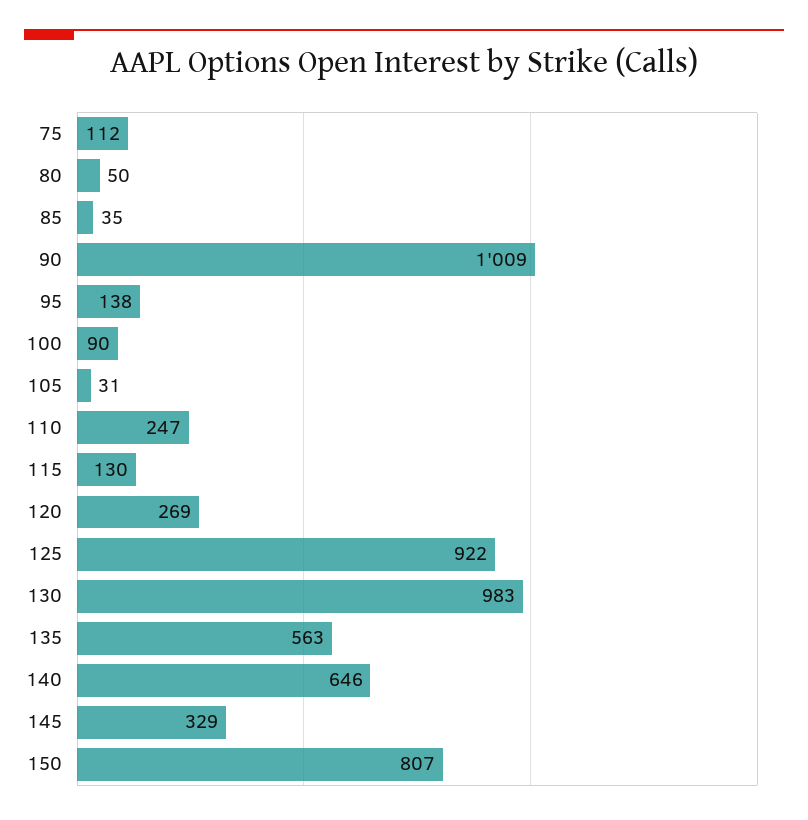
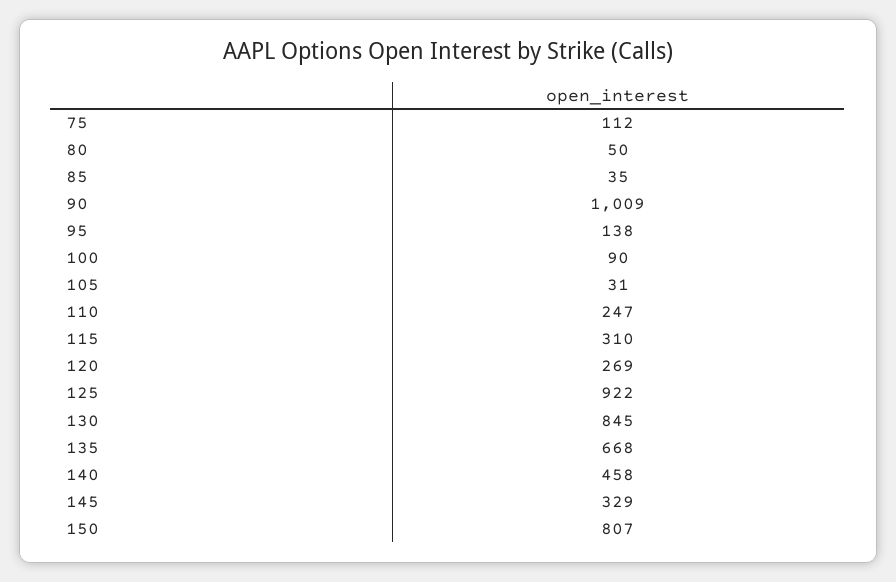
  {
    "75": 112,
    "80": 50,
    "85": 35,
    "90": 1009,
    "95": 138,
    "100": 90,
    "105": 31,
    "110": 247,
-   "115": 130,
+   "115": 310,
    "120": 269,
    "125": 922,
-   "130": 983,
+   "130": 845,
-   "135": 563,
+   "135": 668,
-   "140": 646,
+   "140": 458,
    "145": 329,
    "150": 807
  }

